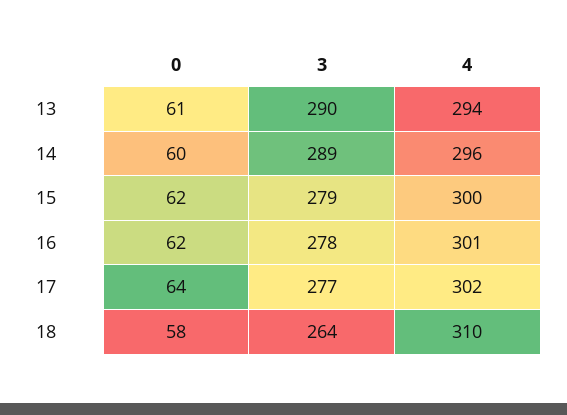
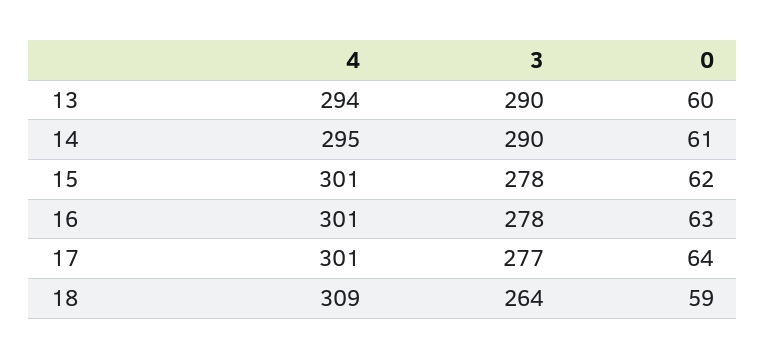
  {
    "0": {
-     "13": 61,
+     "13": 60,
-     "14": 60,
+     "14": 61,
      "15": 62,
-     "16": 62,
+     "16": 63,
      "17": 64,
-     "18": 58
+     "18": 59
    },
    "3": {
      "13": 290,
-     "14": 289,
+     "14": 290,
-     "15": 279,
+     "15": 278,
      "16": 278,
      "17": 277,
      "18": 264
    },
    "4": {
      "13": 294,
-     "14": 296,
+     "14": 295,
-     "15": 300,
+     "15": 301,
      "16": 301,
-     "17": 302,
+     "17": 301,
-     "18": 310
+     "18": 309
    }
  }

